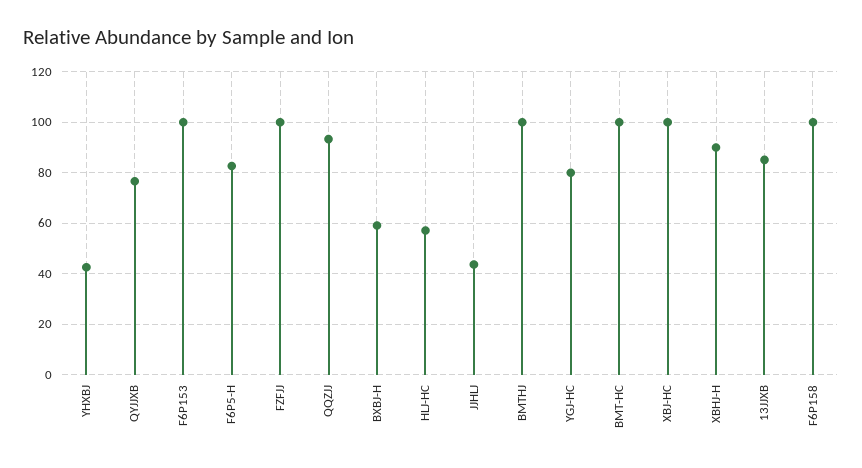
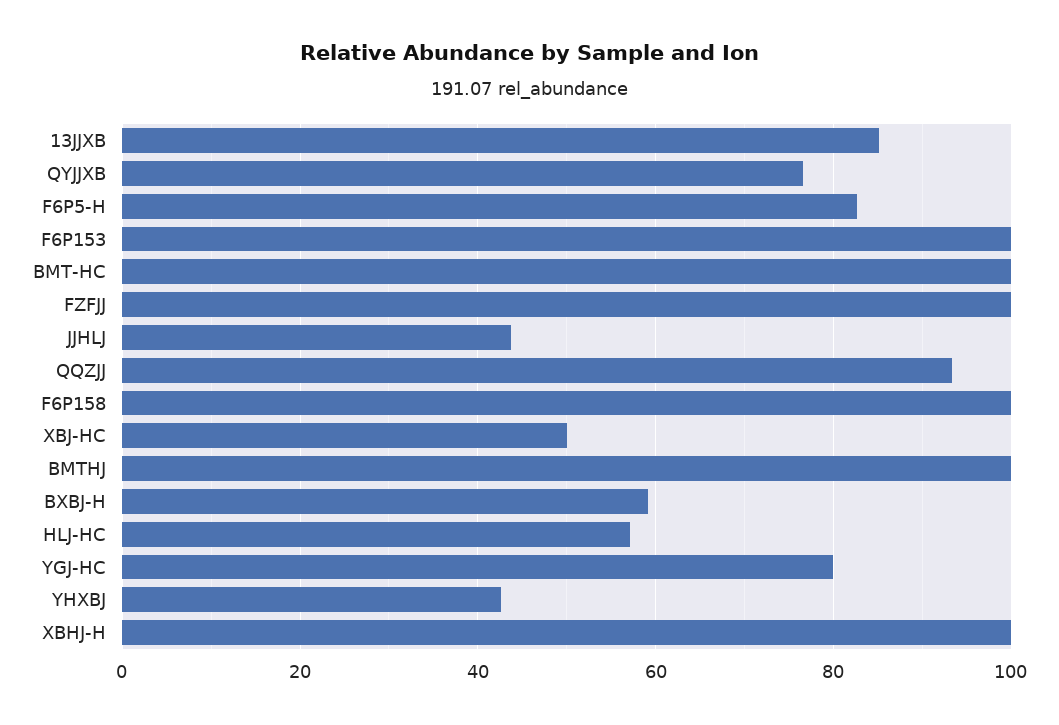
  {
    "YHXBJ": 42,
    "QYJJXB": 76,
    "F6P153": 100,
    "F6P5-H": 82,
    "FZFJJ": 100,
    "QQZJJ": 94,
    "BXBJ-H": 60,
    "HLJ-HC": 58,
    "JJHLJ": 44,
    "BMTHJ": 100,
    "YGJ-HC": 80,
    "BMT-HC": 100,
-   "XBJ-HC": 100,
+   "XBJ-HC": 50,
-   "XBHJ-H": 90,
+   "XBHJ-H": 100,
    "13JJXB": 86,
    "F6P158": 100
  }

